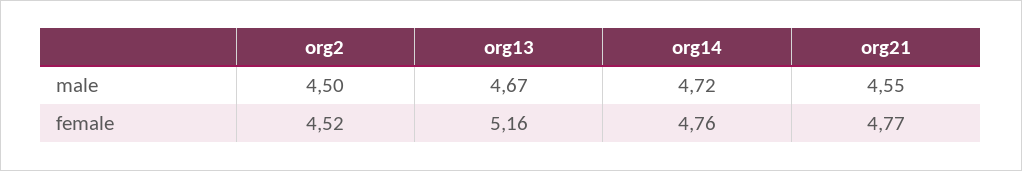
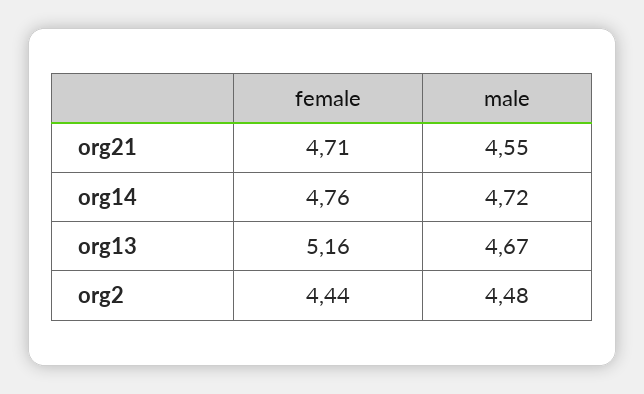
  {
    "org2": {
-     "male": 4.5,
+     "male": 4.48,
-     "female": 4.52
+     "female": 4.44
    },
    "org13": {
      "male": 4.67,
      "female": 5.16
    },
    "org14": {
      "male": 4.72,
      "female": 4.76
    },
    "org21": {
      "male": 4.55,
-     "female": 4.77
+     "female": 4.71
    }
  }

